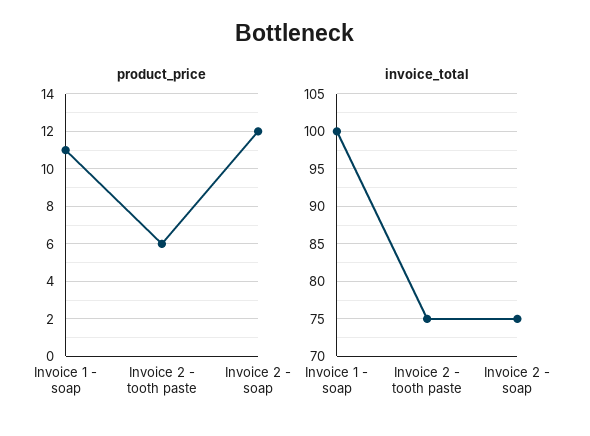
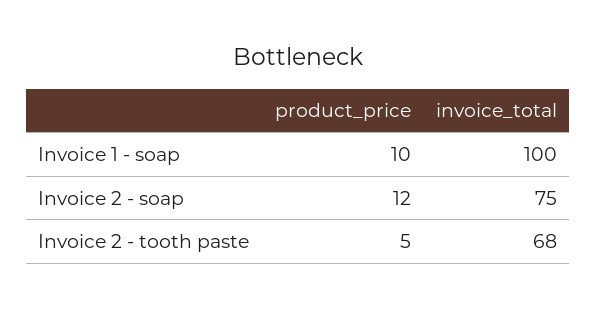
  {
    "product_price": {
-     "Invoice 1 - soap": 11,
+     "Invoice 1 - soap": 10,
-     "Invoice 2 - tooth paste": 6,
+     "Invoice 2 - tooth paste": 5,
      "Invoice 2 - soap": 12
    },
    "invoice_total": {
      "Invoice 1 - soap": 100,
-     "Invoice 2 - tooth paste": 75,
+     "Invoice 2 - tooth paste": 68,
      "Invoice 2 - soap": 75
    }
  }

